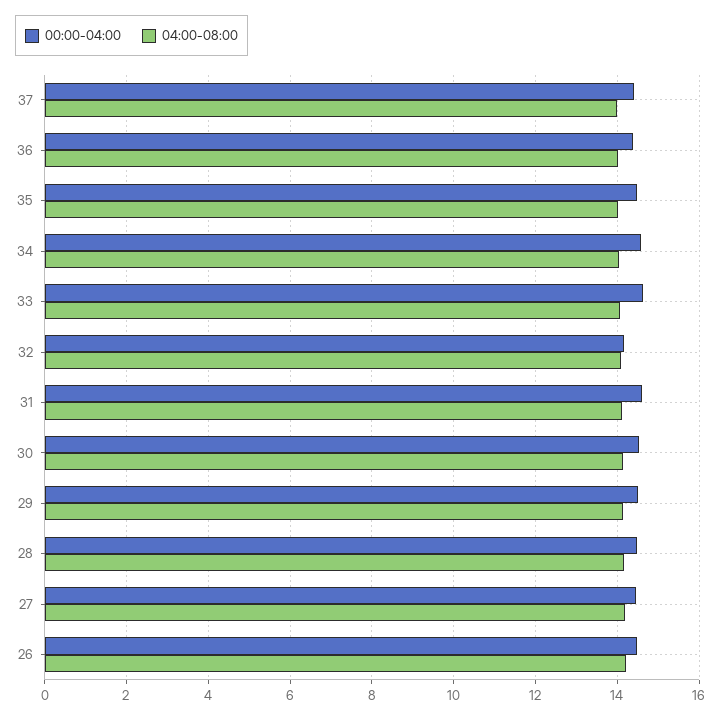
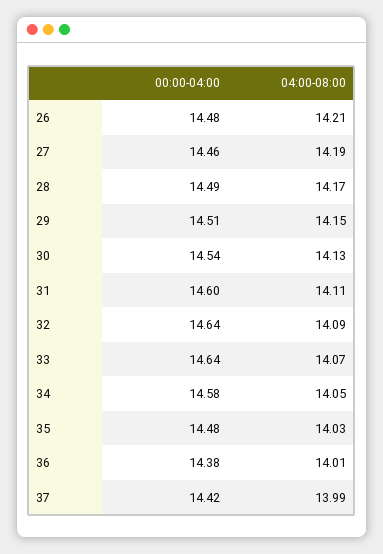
  {
    "00:00-04:00": {
      "37": 14.42,
      "36": 14.38,
      "35": 14.48,
      "34": 14.58,
      "33": 14.64,
-     "32": 14.2,
+     "32": 14.64,
      "31": 14.6,
      "30": 14.54,
      "29": 14.51,
      "28": 14.49,
      "27": 14.46,
      "26": 14.48
    },
    "04:00-08:00": {
      "37": 13.99,
      "36": 14.01,
      "35": 14.03,
      "34": 14.05,
      "33": 14.07,
      "32": 14.09,
      "31": 14.11,
      "30": 14.13,
      "29": 14.15,
      "28": 14.17,
      "27": 14.19,
      "26": 14.21
    }
  }

